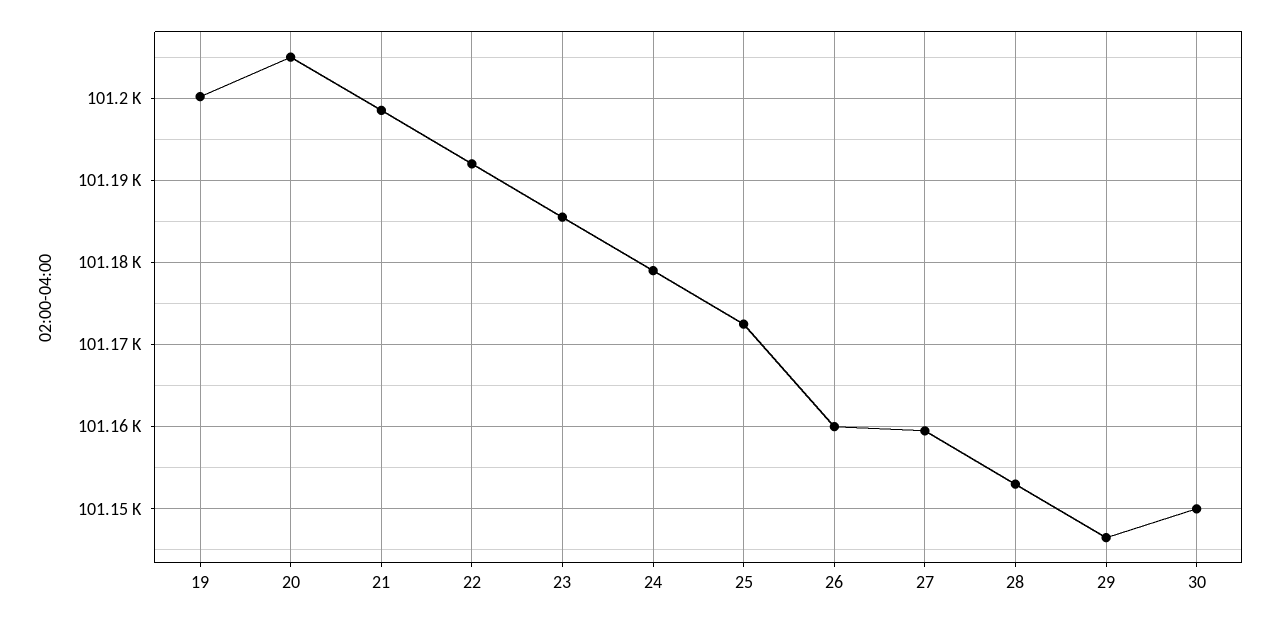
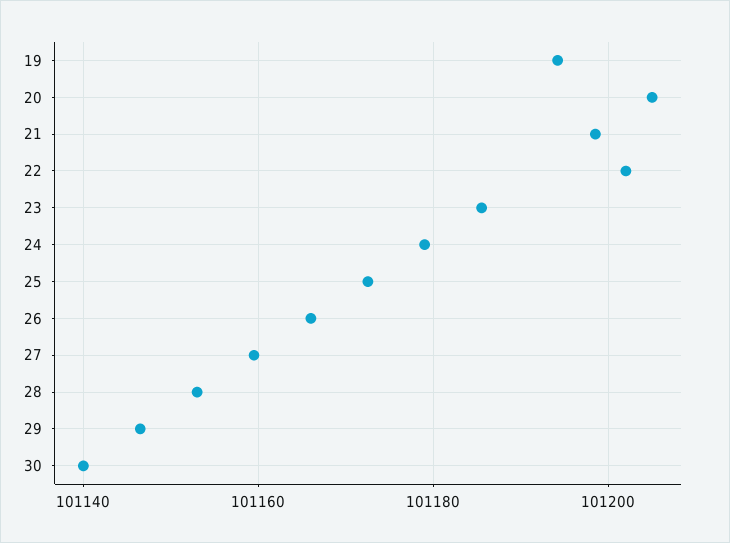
  {
-   "19": 101200,
+   "19": 101194,
    "20": 101205,
    "21": 101199,
-   "22": 101192,
+   "22": 101202,
    "23": 101186,
    "24": 101179,
    "25": 101173,
-   "26": 101160,
+   "26": 101166,
    "27": 101160,
    "28": 101153,
    "29": 101147,
-   "30": 101150
+   "30": 101140
  }

